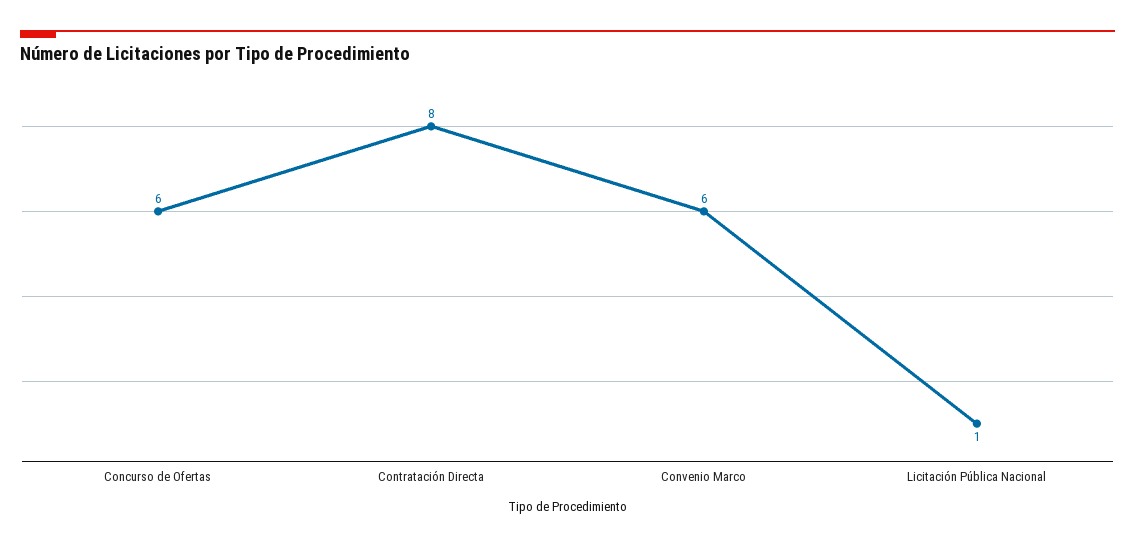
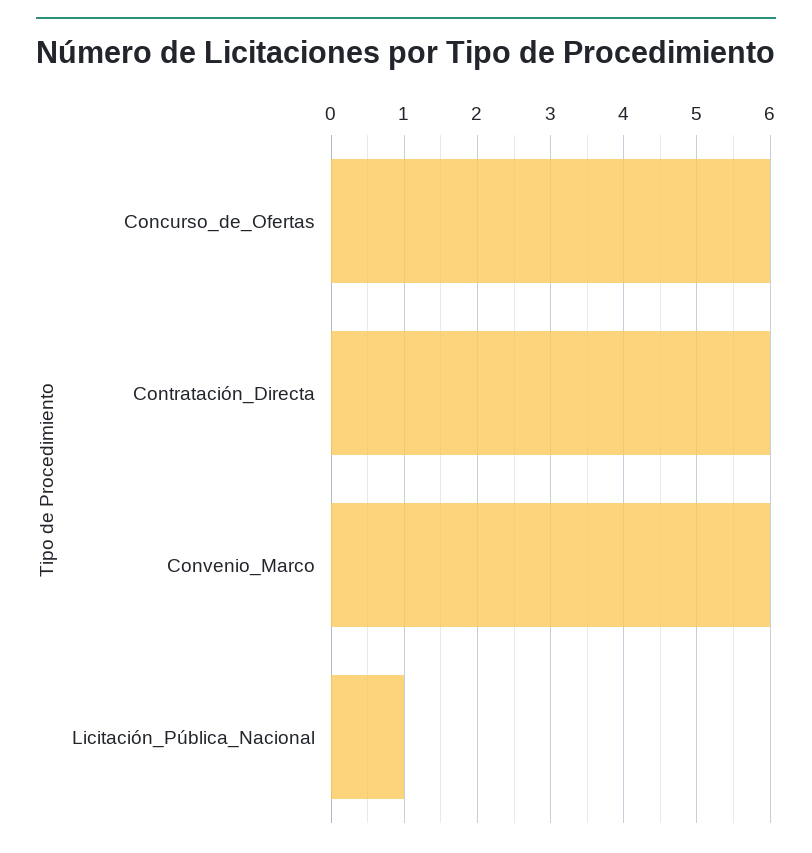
  {
    "Concurso de Ofertas": 6,
-   "Contratación Directa": 8,
+   "Contratación Directa": 6,
    "Convenio Marco": 6,
    "Licitación Pública Nacional": 1
  }

